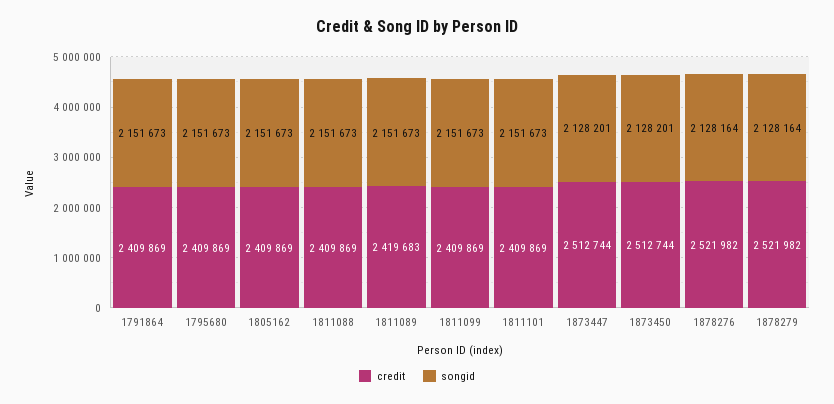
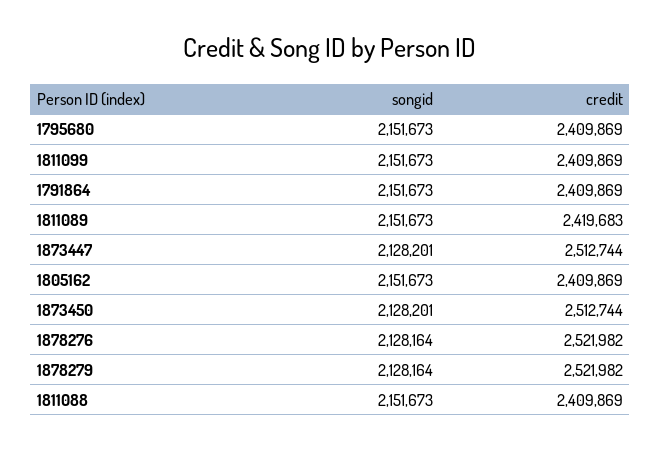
  {
    "credit": {
      "1791864": 2409869,
      "1795680": 2409869,
      "1805162": 2409869,
      "1811088": 2409869,
      "1811089": 2419683,
      "1811099": 2409869,
-     "1811101": 2409869,
      "1873447": 2512744,
      "1873450": 2512744,
      "1878276": 2521982,
      "1878279": 2521982
    },
    "songid": {
      "1791864": 2151673,
      "1795680": 2151673,
      "1805162": 2151673,
      "1811088": 2151673,
      "1811089": 2151673,
      "1811099": 2151673,
-     "1811101": 2151673,
      "1873447": 2128201,
      "1873450": 2128201,
      "1878276": 2128164,
      "1878279": 2128164
    }
  }

